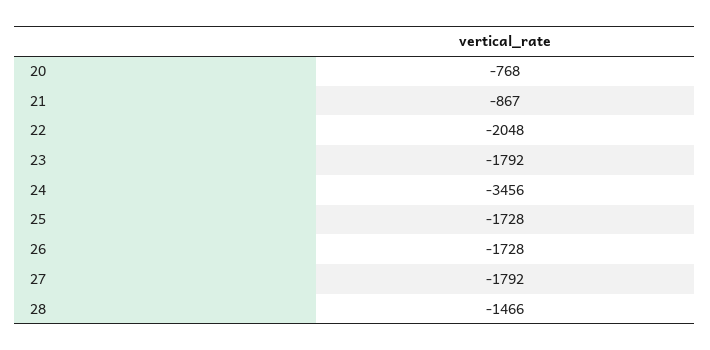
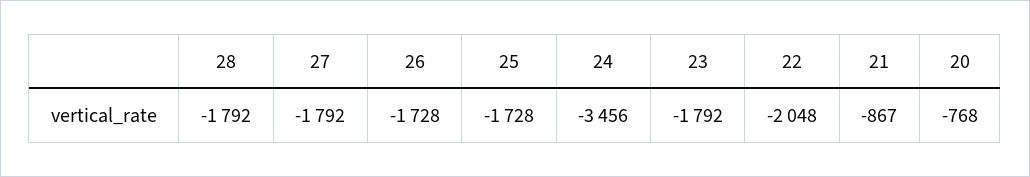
  {
    "20": -768,
    "21": -867,
    "22": -2048,
    "23": -1792,
    "24": -3456,
    "25": -1728,
    "26": -1728,
    "27": -1792,
-   "28": -1466
+   "28": -1792
  }

